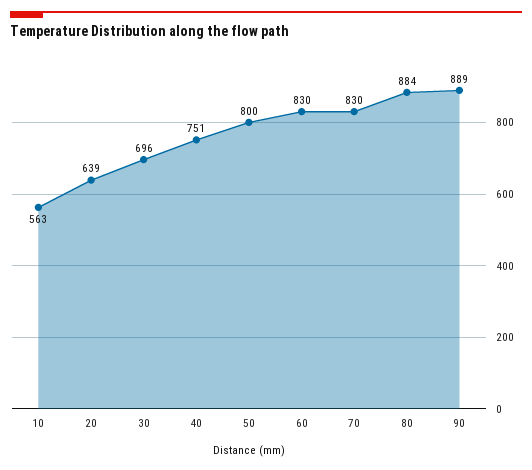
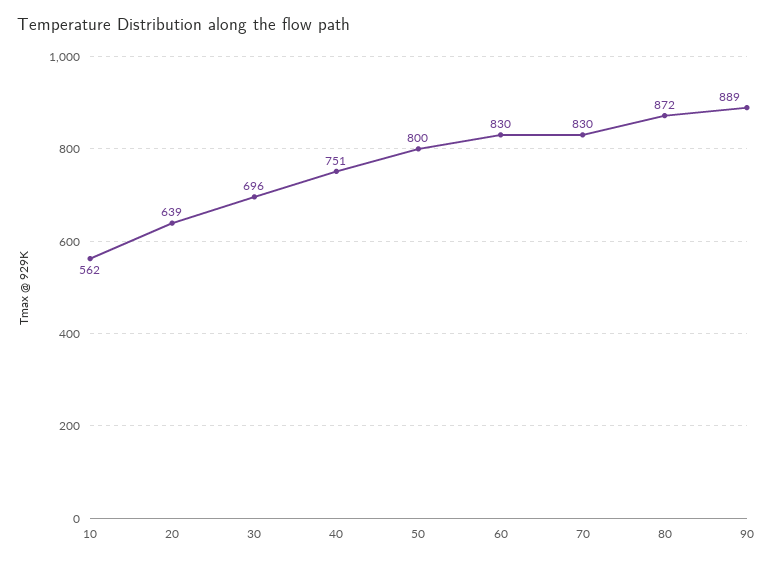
  {
-   "10": 563,
+   "10": 562,
    "20": 639,
    "30": 696,
    "40": 751,
    "50": 800,
    "60": 830,
    "70": 830,
-   "80": 884,
+   "80": 872,
    "90": 889
  }

